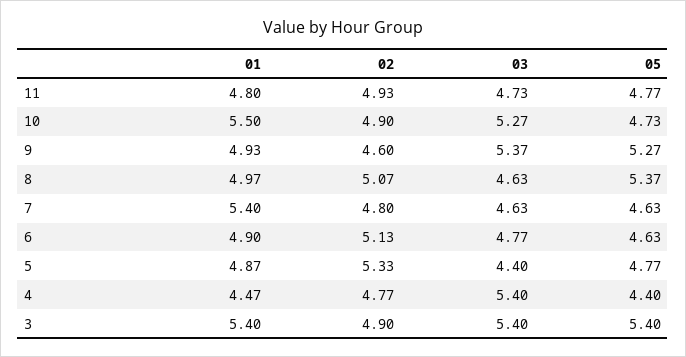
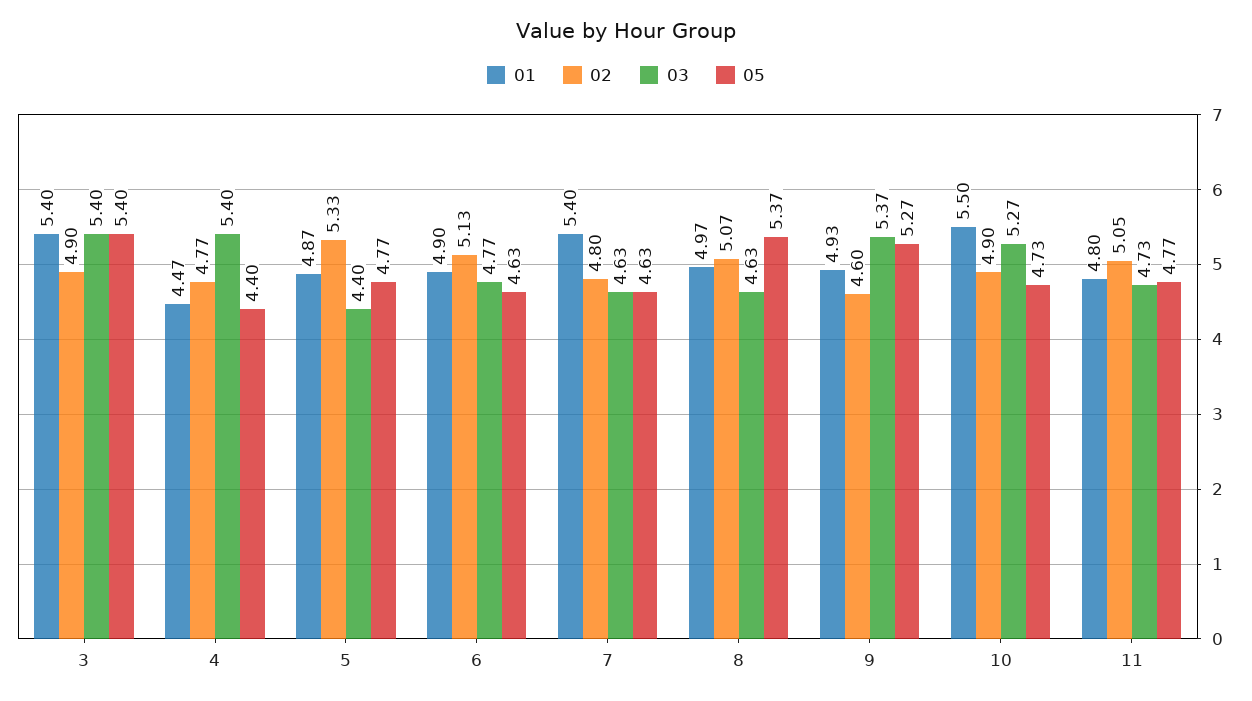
  {
    "01": {
      "11": 4.8,
      "10": 5.5,
      "9": 4.93,
      "8": 4.97,
      "7": 5.4,
      "6": 4.9,
      "5": 4.87,
      "4": 4.47,
      "3": 5.4
    },
    "02": {
-     "11": 4.93,
+     "11": 5.05,
      "10": 4.9,
      "9": 4.6,
      "8": 5.07,
      "7": 4.8,
      "6": 5.13,
      "5": 5.33,
      "4": 4.77,
      "3": 4.9
    },
    "03": {
      "11": 4.73,
      "10": 5.27,
      "9": 5.37,
      "8": 4.63,
      "7": 4.63,
      "6": 4.77,
      "5": 4.4,
      "4": 5.4,
      "3": 5.4
    },
    "05": {
      "11": 4.77,
      "10": 4.73,
      "9": 5.27,
      "8": 5.37,
      "7": 4.63,
      "6": 4.63,
      "5": 4.77,
      "4": 4.4,
      "3": 5.4
    }
  }

